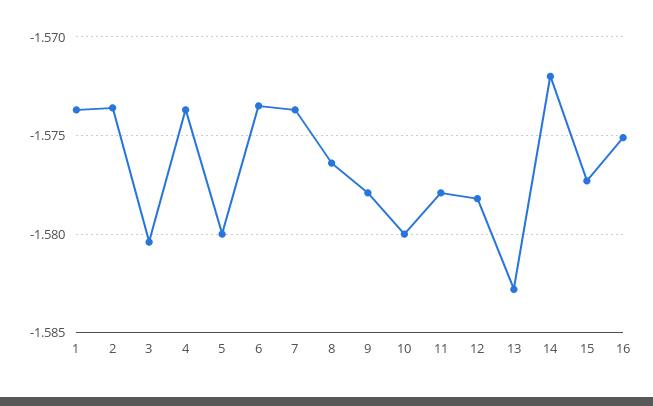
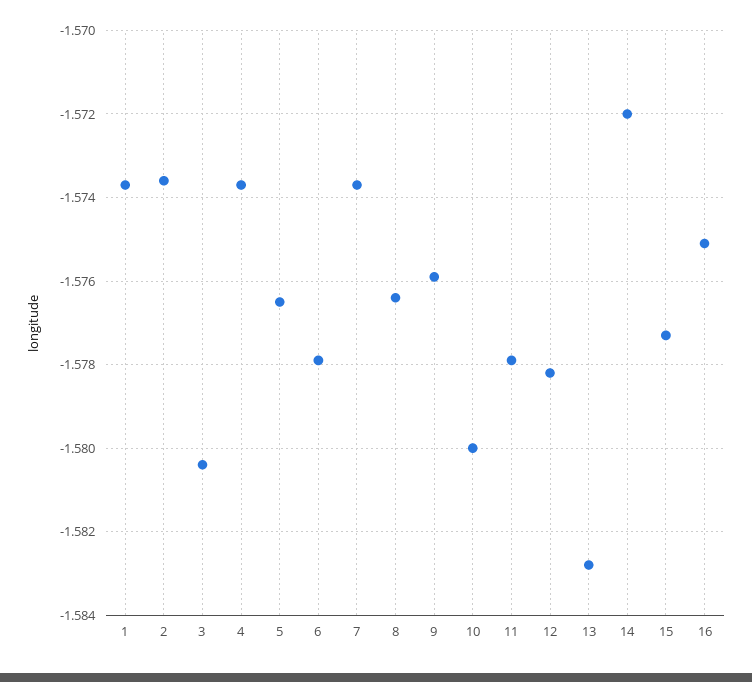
  {
    "1": -1.5735,
    "2": -1.5735,
    "3": -1.5805,
    "4": -1.5735,
-   "5": -1.58,
+   "5": -1.5765,
-   "6": -1.5735,
+   "6": -1.578,
    "7": -1.5735,
    "8": -1.5765,
-   "9": -1.578,
+   "9": -1.576,
    "10": -1.58,
    "11": -1.578,
    "12": -1.578,
    "13": -1.583,
    "14": -1.572,
    "15": -1.5775,
    "16": -1.575
  }

